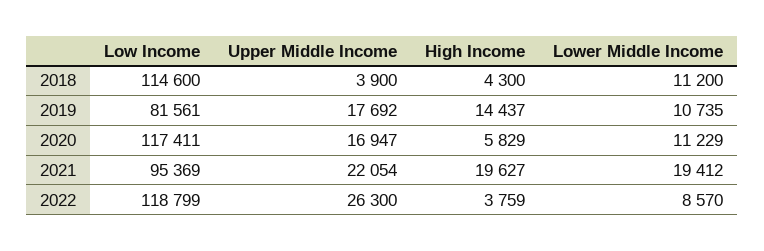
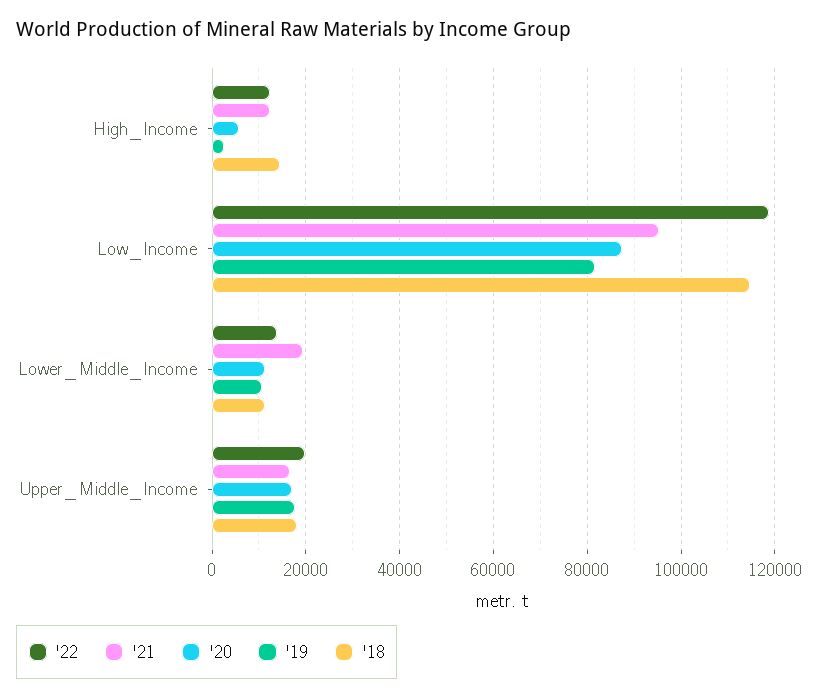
  {
    "2018": {
      "Low Income": 114600,
-     "Upper Middle Income": 3900,
+     "Upper Middle Income": 18000,
-     "High Income": 4300,
+     "High Income": 14000,
      "Lower Middle Income": 11200
    },
    "2019": {
      "Low Income": 81561,
      "Upper Middle Income": 17692,
-     "High Income": 14437,
+     "High Income": 2000,
      "Lower Middle Income": 10735
    },
    "2020": {
-     "Low Income": 117411,
+     "Low Income": 88000,
      "Upper Middle Income": 16947,
      "High Income": 5829,
      "Lower Middle Income": 11229
    },
    "2021": {
      "Low Income": 95369,
-     "Upper Middle Income": 22054,
+     "Upper Middle Income": 16000,
-     "High Income": 19627,
+     "High Income": 12000,
      "Lower Middle Income": 19412
    },
    "2022": {
      "Low Income": 118799,
-     "Upper Middle Income": 26300,
+     "Upper Middle Income": 20000,
-     "High Income": 3759,
+     "High Income": 12000,
-     "Lower Middle Income": 8570
+     "Lower Middle Income": 14000
    }
  }

